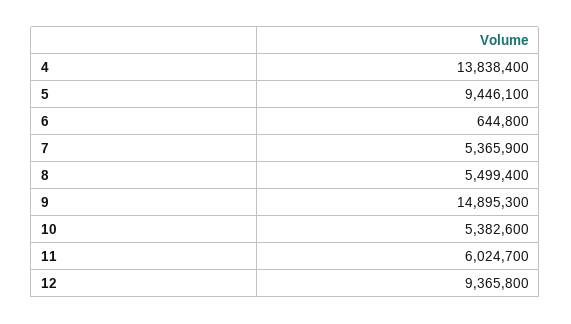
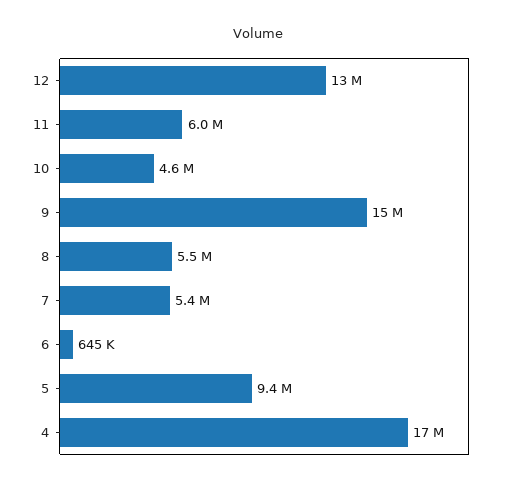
  {
-   "4": 13838400,
+   "4": 17000000,
    "5": 9446100,
    "6": 644800,
    "7": 5365900,
    "8": 5499400,
    "9": 14895300,
-   "10": 5382600,
+   "10": 4600000,
    "11": 6024700,
-   "12": 9365800
+   "12": 13000000
  }

